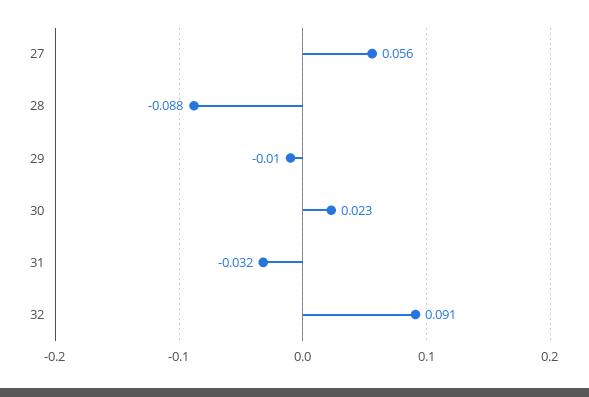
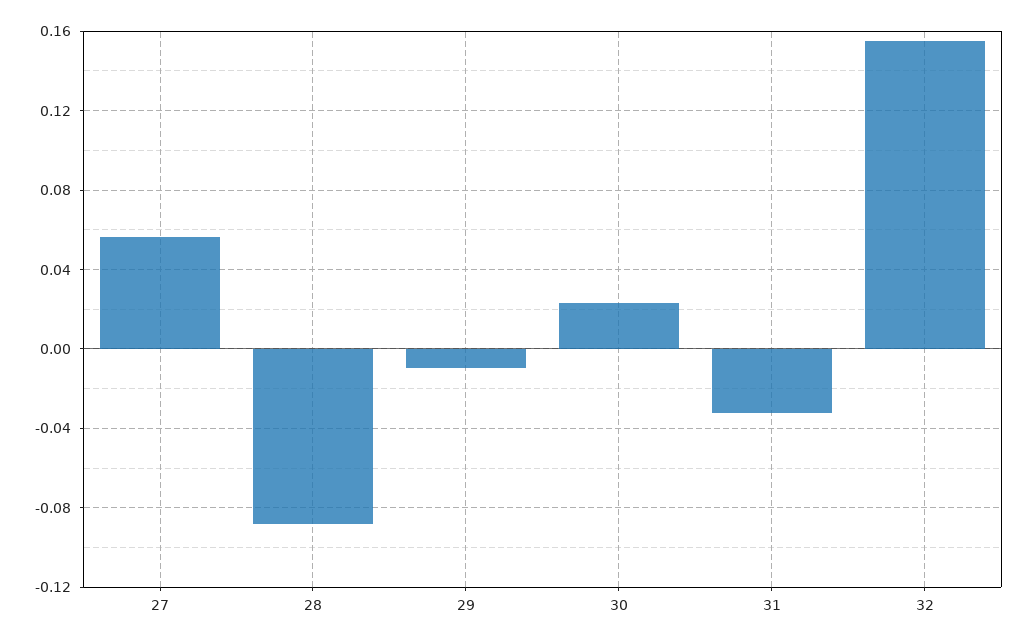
  {
    "27": 0.056,
    "28": -0.088,
    "29": -0.01,
    "30": 0.023,
    "31": -0.032,
-   "32": 0.091
+   "32": 0.155
  }

